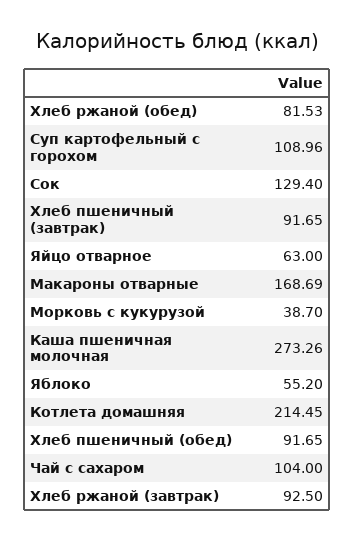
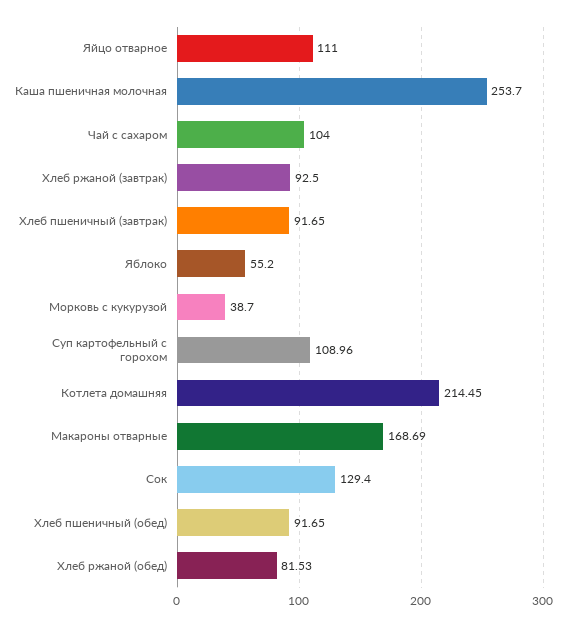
  {
    "Хлеб ржаной (обед)": 81.53,
    "Суп картофельный с горохом": 108.96,
    "Сок": 129.4,
    "Хлеб пшеничный (завтрак)": 91.65,
-   "Яйцо отварное": 63,
+   "Яйцо отварное": 111,
    "Макароны отварные": 168.69,
    "Морковь с кукурузой": 38.7,
-   "Каша пшеничная молочная": 273.26,
+   "Каша пшеничная молочная": 253.7,
    "Яблоко": 55.2,
    "Котлета домашняя": 214.45,
    "Хлеб пшеничный (обед)": 91.65,
    "Чай с сахаром": 104,
    "Хлеб ржаной (завтрак)": 92.5
  }

